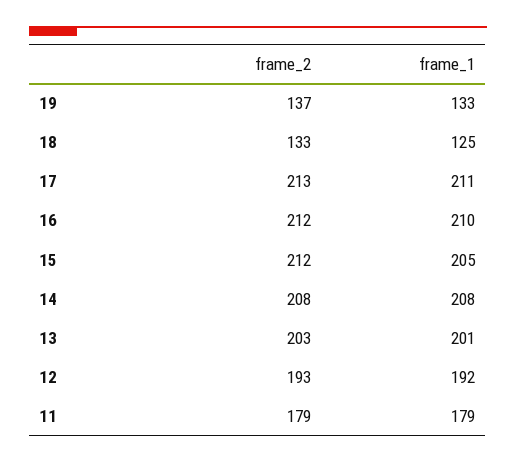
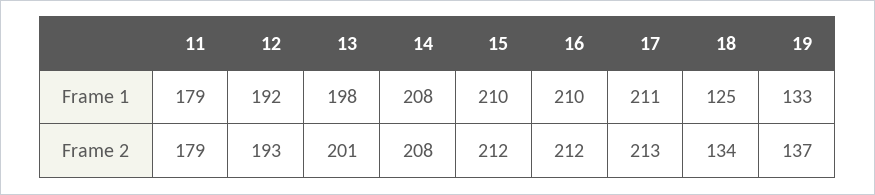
  {
    "frame_2": {
      "19": 137,
-     "18": 133,
+     "18": 134,
      "17": 213,
      "16": 212,
      "15": 212,
      "14": 208,
-     "13": 203,
+     "13": 201,
      "12": 193,
      "11": 179
    },
    "frame_1": {
      "19": 133,
      "18": 125,
      "17": 211,
      "16": 210,
-     "15": 205,
+     "15": 210,
      "14": 208,
-     "13": 201,
+     "13": 198,
      "12": 192,
      "11": 179
    }
  }

